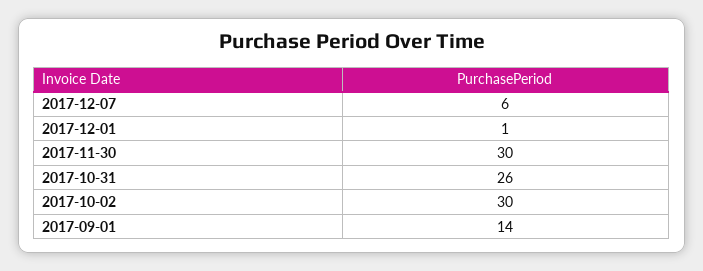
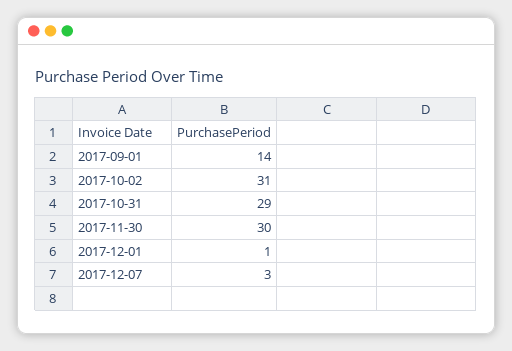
  {
-   "2017-12-07": 6,
+   "2017-12-07": 3,
    "2017-12-01": 1,
    "2017-11-30": 30,
-   "2017-10-31": 26,
+   "2017-10-31": 29,
-   "2017-10-02": 30,
+   "2017-10-02": 31,
    "2017-09-01": 14
  }

